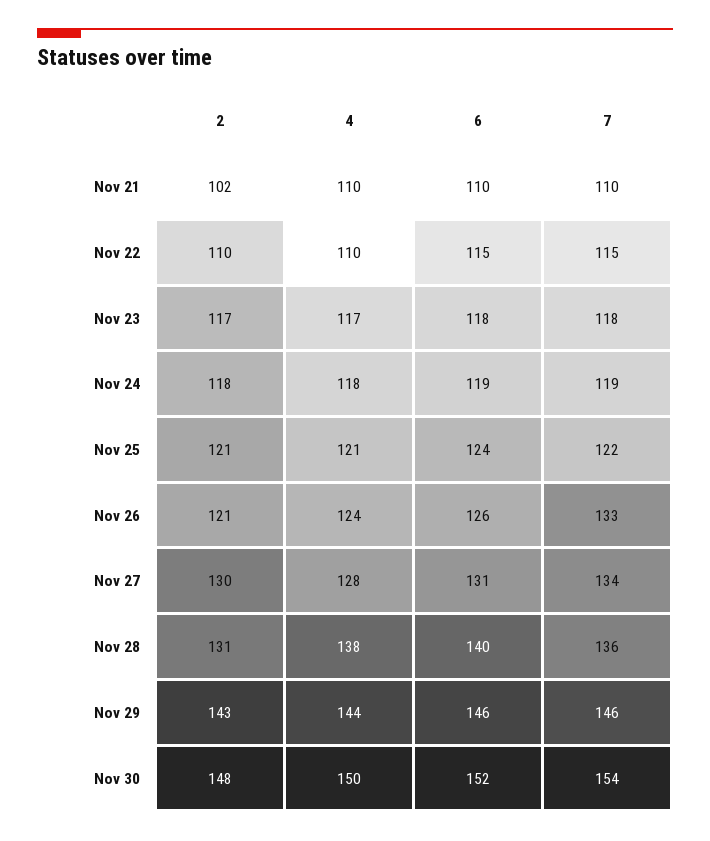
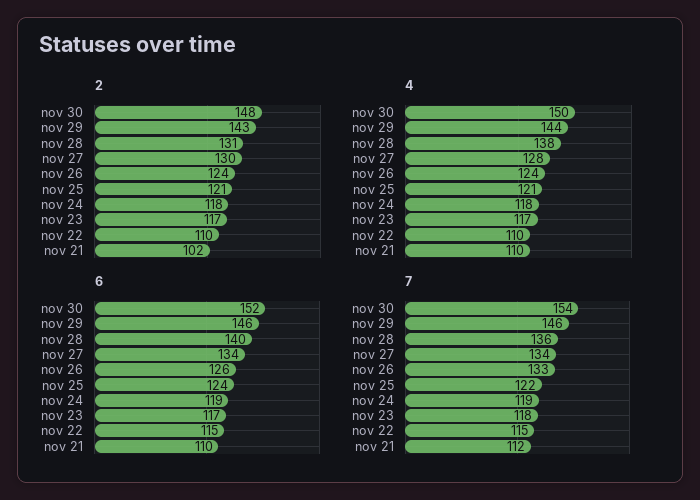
  {
    "2": {
      "Nov 21": 102,
      "Nov 22": 110,
      "Nov 23": 117,
      "Nov 24": 118,
      "Nov 25": 121,
-     "Nov 26": 121,
+     "Nov 26": 124,
      "Nov 27": 130,
      "Nov 28": 131,
      "Nov 29": 143,
      "Nov 30": 148
    },
    "4": {
      "Nov 21": 110,
      "Nov 22": 110,
      "Nov 23": 117,
      "Nov 24": 118,
      "Nov 25": 121,
      "Nov 26": 124,
      "Nov 27": 128,
      "Nov 28": 138,
      "Nov 29": 144,
      "Nov 30": 150
    },
    "6": {
      "Nov 21": 110,
      "Nov 22": 115,
-     "Nov 23": 118,
+     "Nov 23": 117,
      "Nov 24": 119,
      "Nov 25": 124,
      "Nov 26": 126,
-     "Nov 27": 131,
+     "Nov 27": 134,
      "Nov 28": 140,
      "Nov 29": 146,
      "Nov 30": 152
    },
    "7": {
-     "Nov 21": 110,
+     "Nov 21": 112,
      "Nov 22": 115,
      "Nov 23": 118,
      "Nov 24": 119,
      "Nov 25": 122,
      "Nov 26": 133,
      "Nov 27": 134,
      "Nov 28": 136,
      "Nov 29": 146,
      "Nov 30": 154
    }
  }

